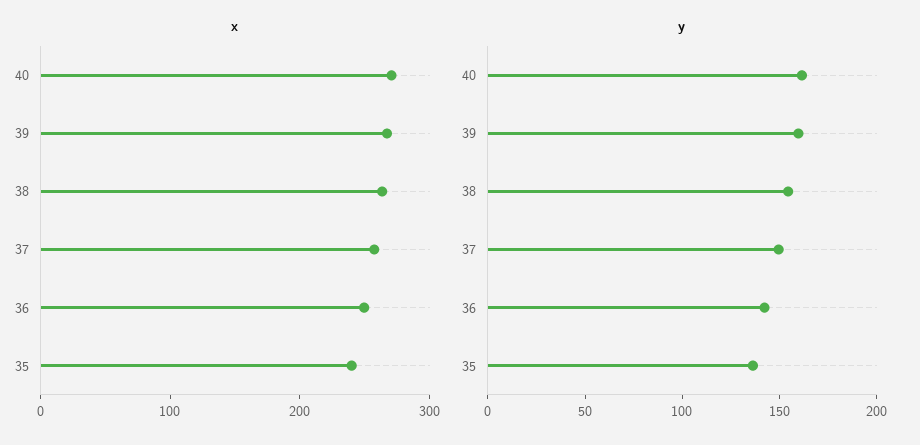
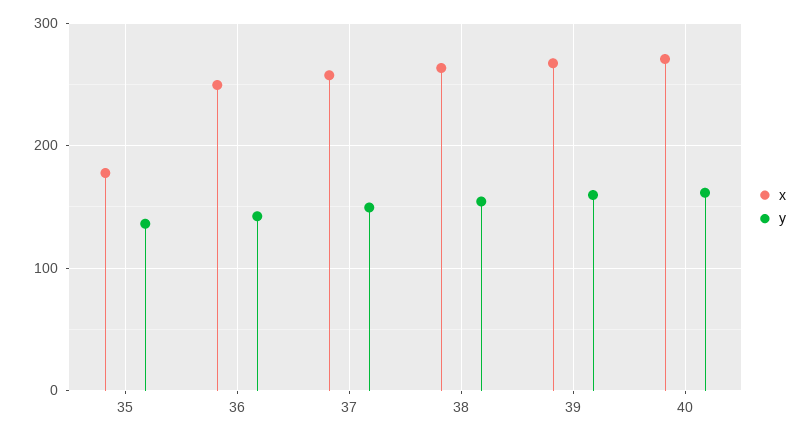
  {
    "x": {
      "40": 270,
      "39": 270,
      "38": 260,
      "37": 260,
      "36": 250,
-     "35": 240
+     "35": 180
    },
    "y": {
      "40": 160,
      "39": 160,
      "38": 150,
      "37": 150,
      "36": 140,
      "35": 140
    }
  }

